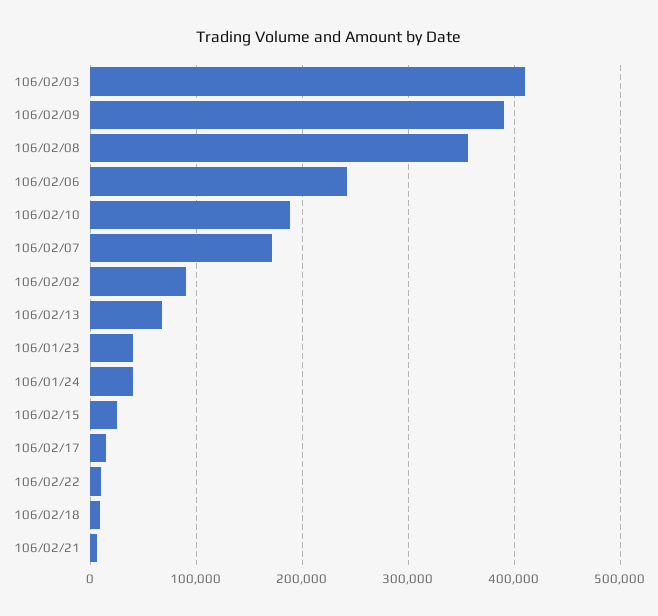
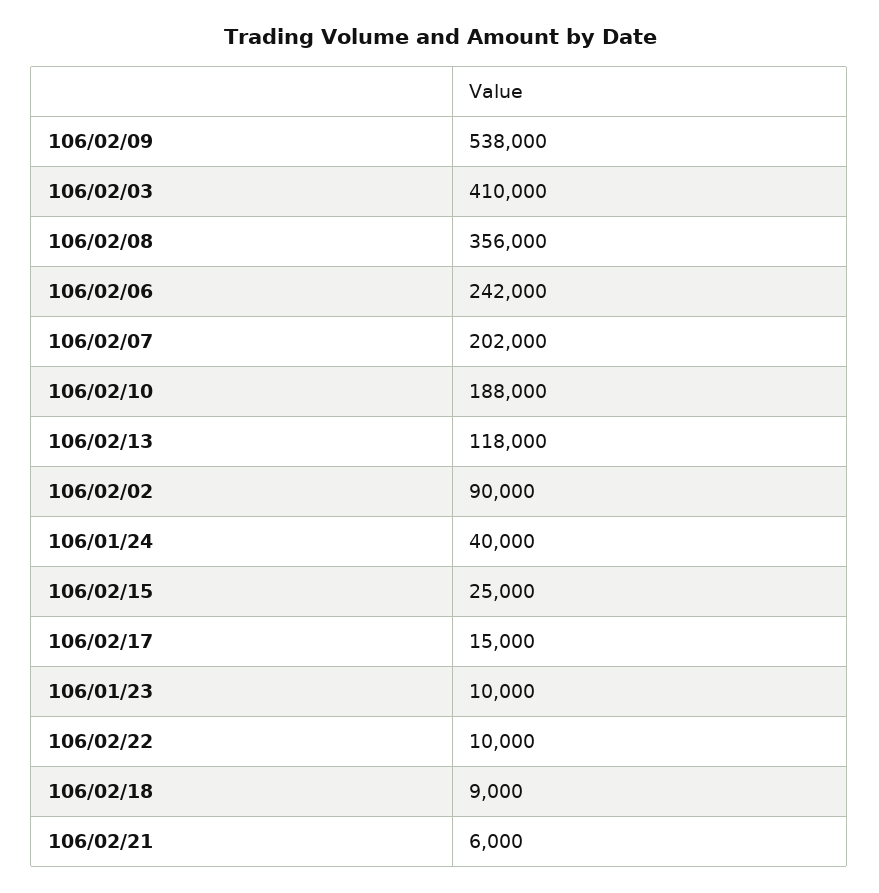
  {
    "106/02/03": 410000,
-   "106/02/09": 390000,
+   "106/02/09": 538000,
    "106/02/08": 356000,
    "106/02/06": 242000,
    "106/02/10": 188000,
-   "106/02/07": 170000,
+   "106/02/07": 202000,
    "106/02/02": 90000,
-   "106/02/13": 70000,
+   "106/02/13": 118000,
-   "106/01/23": 40000,
+   "106/01/23": 10000,
    "106/01/24": 40000,
    "106/02/15": 25000,
    "106/02/17": 15000,
    "106/02/22": 10000,
    "106/02/18": 9000,
    "106/02/21": 6000
  }

